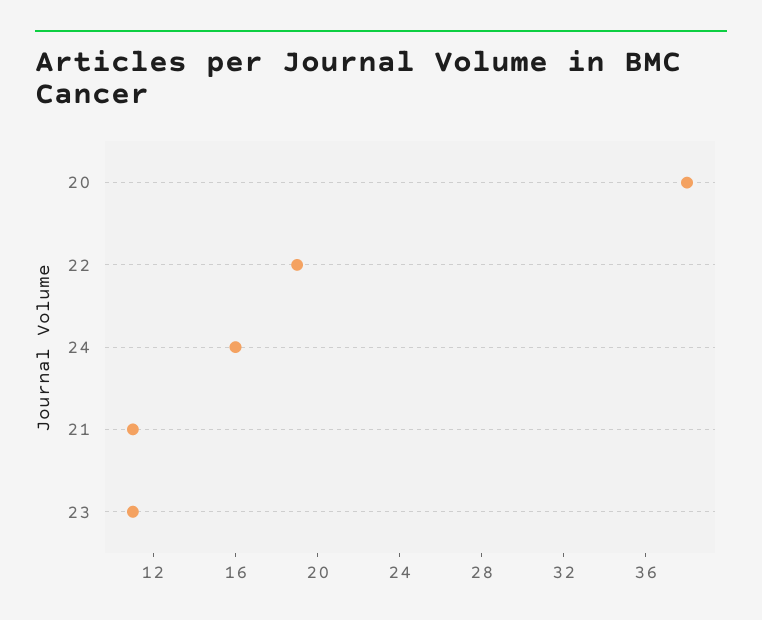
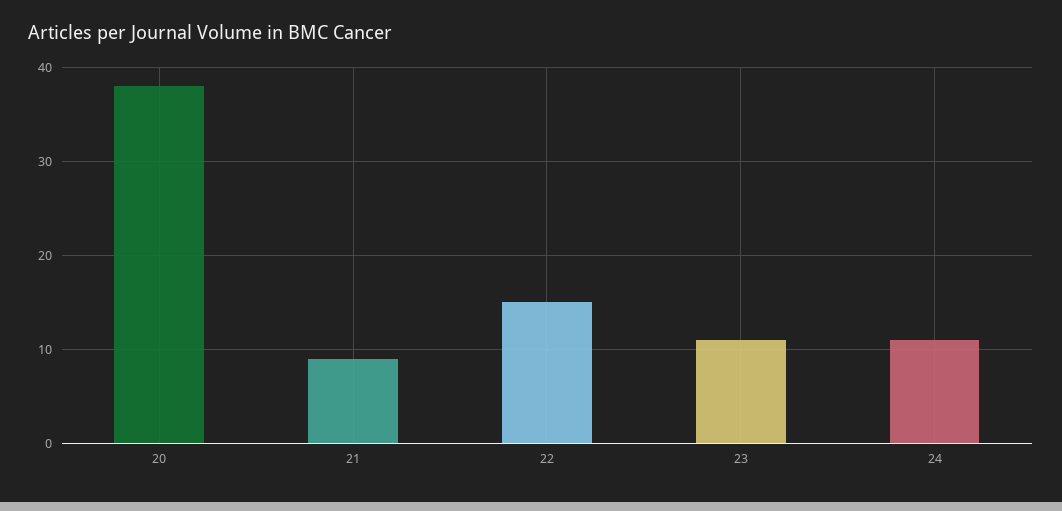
  {
    "20": 38,
-   "22": 19,
+   "22": 15,
-   "24": 16,
+   "24": 11,
-   "21": 11,
+   "21": 9,
    "23": 11
  }

